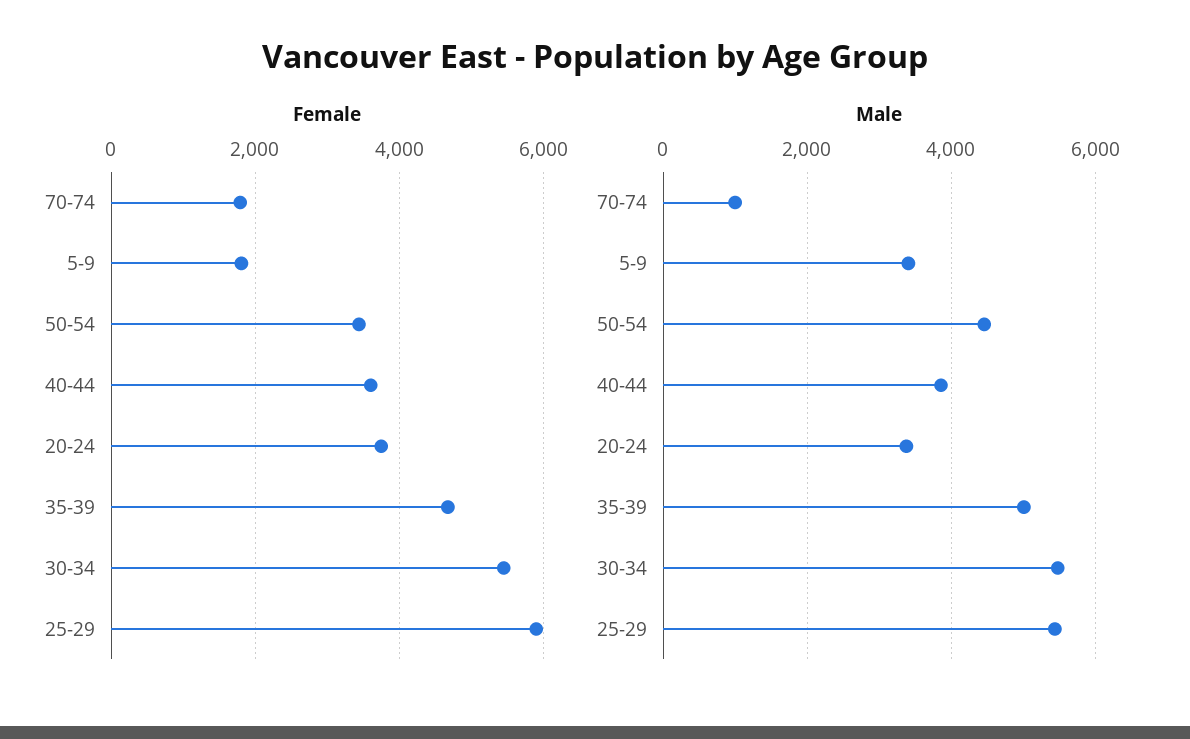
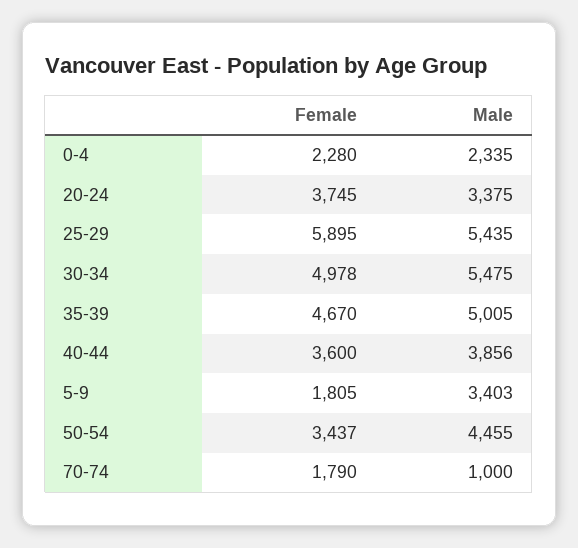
  {
    "Female": {
      "70-74": 1790,
      "5-9": 1805,
      "50-54": 3437,
      "40-44": 3600,
      "20-24": 3745,
      "35-39": 4670,
-     "30-34": 5400,
+     "30-34": 4978,
-     "25-29": 5895
+     "25-29": 5895,
+     "0-4": 2280
    },
    "Male": {
      "70-74": 1000,
      "5-9": 3403,
      "50-54": 4455,
      "40-44": 3856,
      "20-24": 3375,
      "35-39": 5005,
      "30-34": 5475,
-     "25-29": 5435
+     "25-29": 5435,
+     "0-4": 2335
    }
  }

